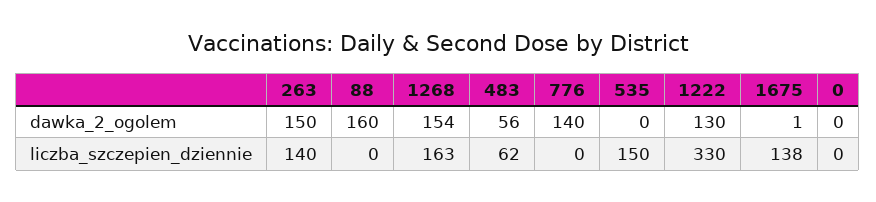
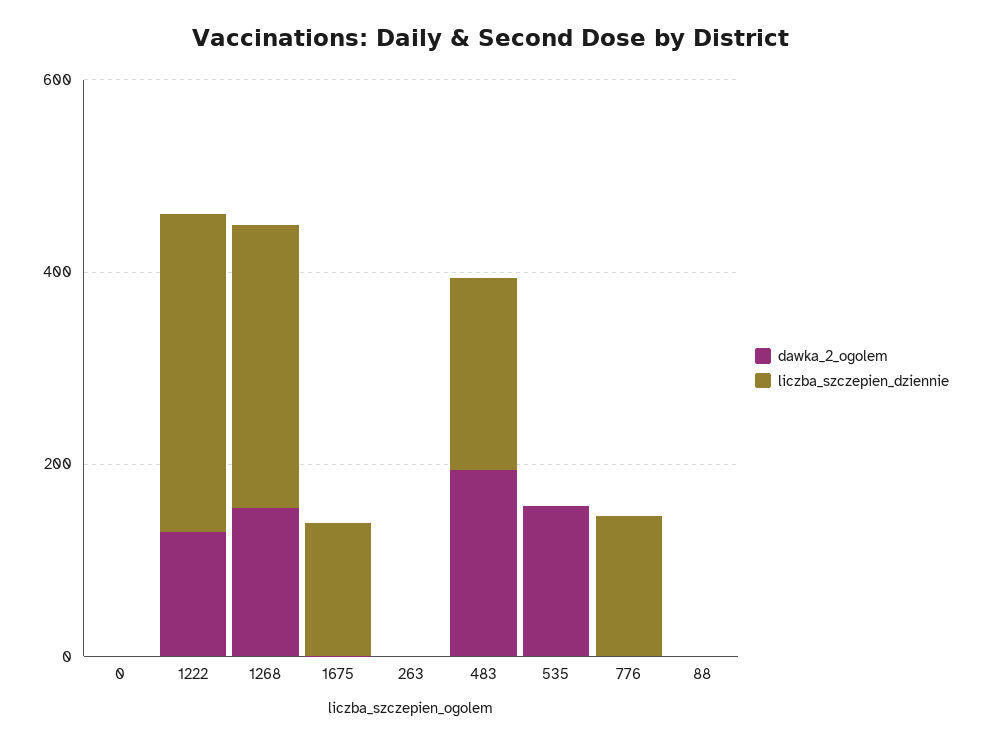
  {
    "dawka_2_ogolem": {
-     "263": 150,
+     "263": 0,
-     "88": 160,
+     "88": 0,
      "1268": 154,
-     "483": 56,
+     "483": 200,
-     "776": 140,
+     "776": 0,
-     "535": 0,
+     "535": 150,
      "1222": 130,
      "1675": 1,
      "0": 0
    },
    "liczba_szczepien_dziennie": {
-     "263": 140,
+     "263": 0,
      "88": 0,
-     "1268": 163,
+     "1268": 300,
-     "483": 62,
+     "483": 200,
-     "776": 0,
+     "776": 150,
-     "535": 150,
+     "535": 0,
      "1222": 330,
      "1675": 138,
      "0": 0
    }
  }

